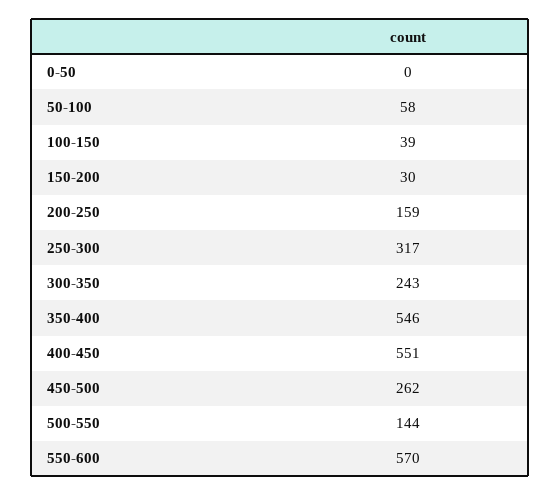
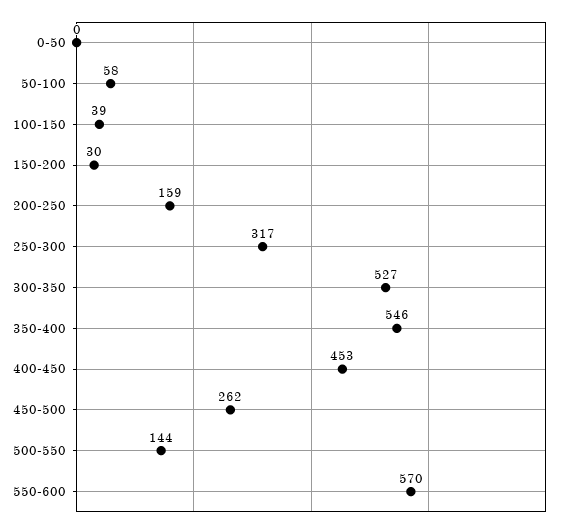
  {
    "0-50": 0,
    "50-100": 58,
    "100-150": 39,
    "150-200": 30,
    "200-250": 159,
    "250-300": 317,
-   "300-350": 243,
+   "300-350": 527,
    "350-400": 546,
-   "400-450": 551,
+   "400-450": 453,
    "450-500": 262,
    "500-550": 144,
    "550-600": 570
  }

